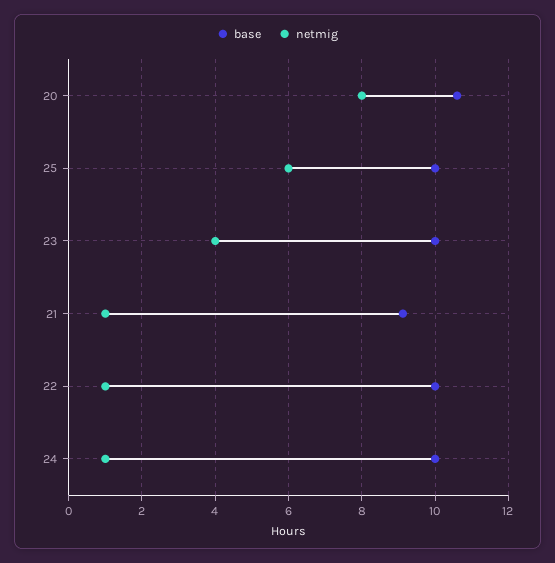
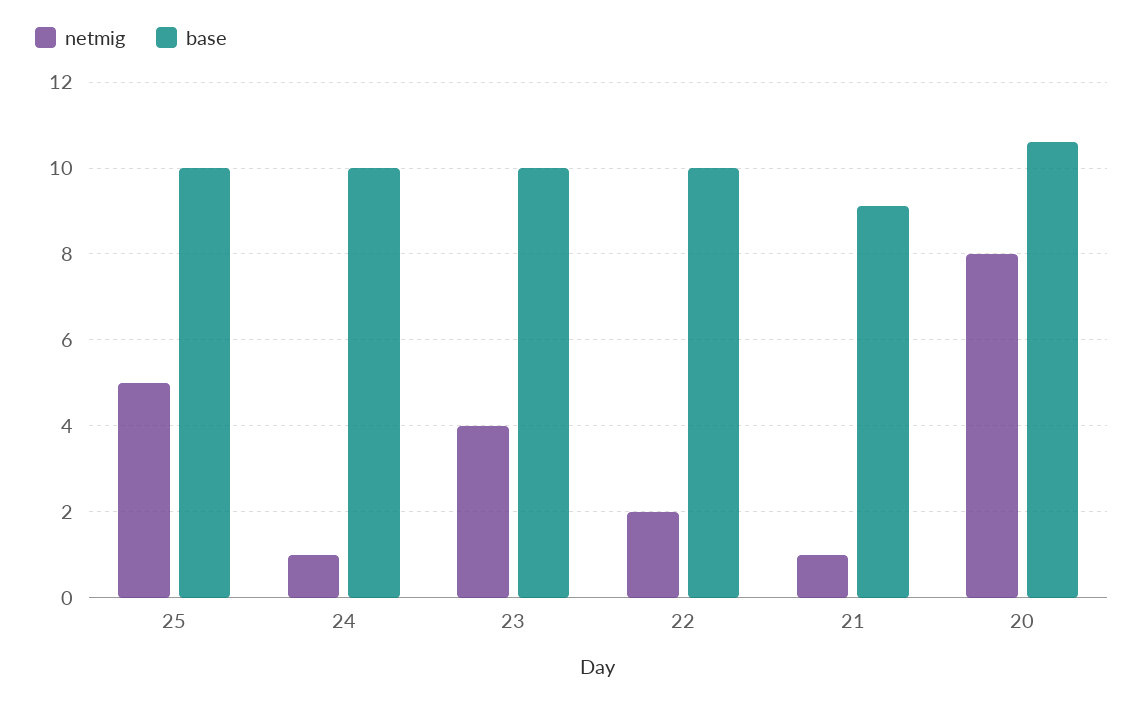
  {
    "base": {
      "20": 10.6,
      "25": 10,
      "23": 10,
      "21": 9.2,
      "22": 10,
      "24": 10
    },
    "netmig": {
      "20": 8,
-     "25": 6,
+     "25": 5,
      "23": 4,
      "21": 1,
-     "22": 1,
+     "22": 2,
      "24": 1
    }
  }

